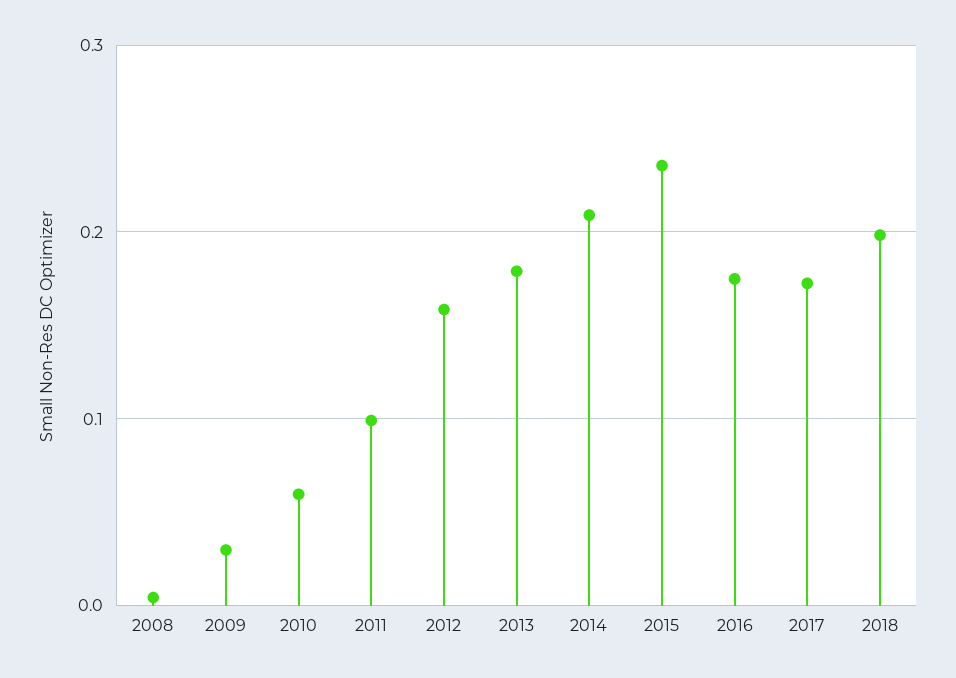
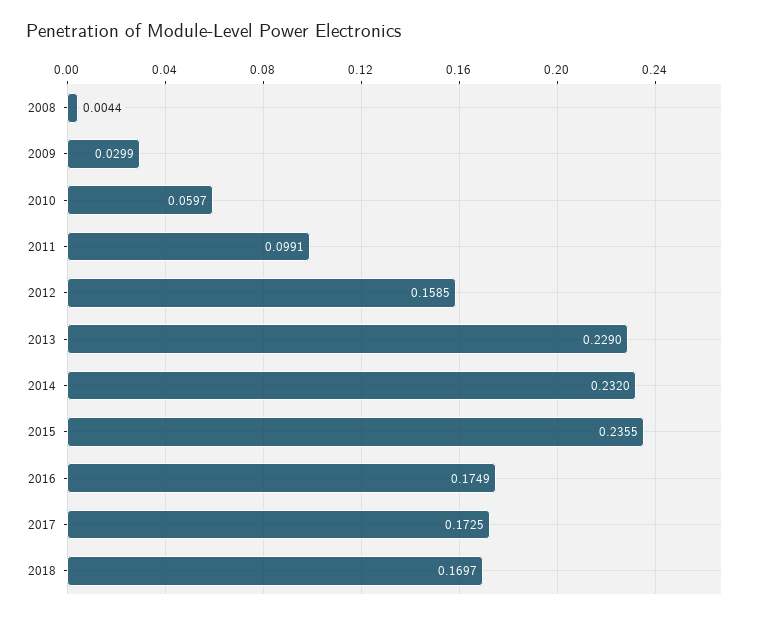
  {
    "2008": 0.0044,
    "2009": 0.0299,
    "2010": 0.0597,
    "2011": 0.0991,
    "2012": 0.1585,
-   "2013": 0.18,
+   "2013": 0.229,
-   "2014": 0.21,
+   "2014": 0.232,
    "2015": 0.2355,
    "2016": 0.1749,
    "2017": 0.1725,
-   "2018": 0.2
+   "2018": 0.1697
  }

